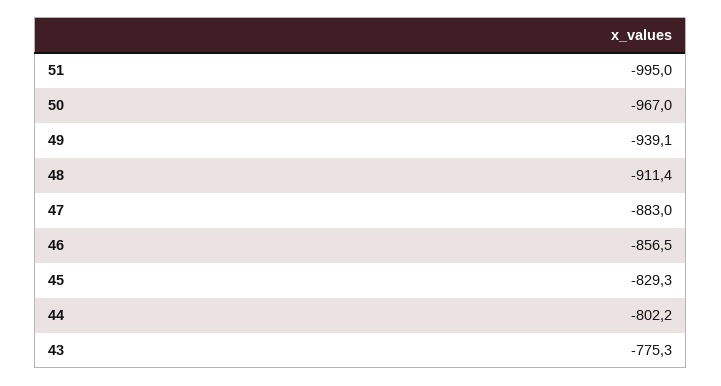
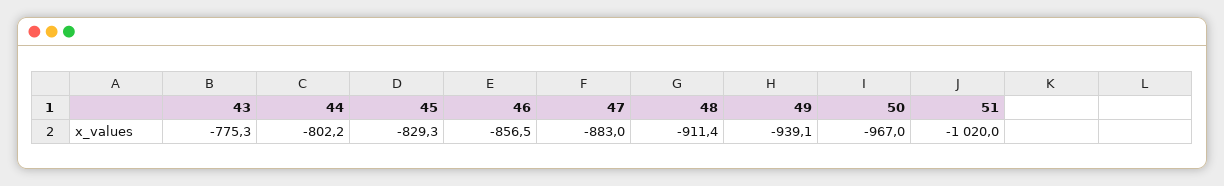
  {
-   "51": -995,
+   "51": -1020,
    "50": -967,
    "49": -939.1,
    "48": -911.4,
    "47": -883,
    "46": -856.5,
    "45": -829.3,
    "44": -802.2,
    "43": -775.3
  }

